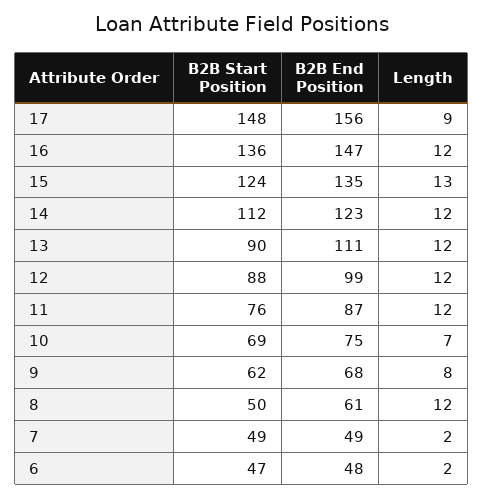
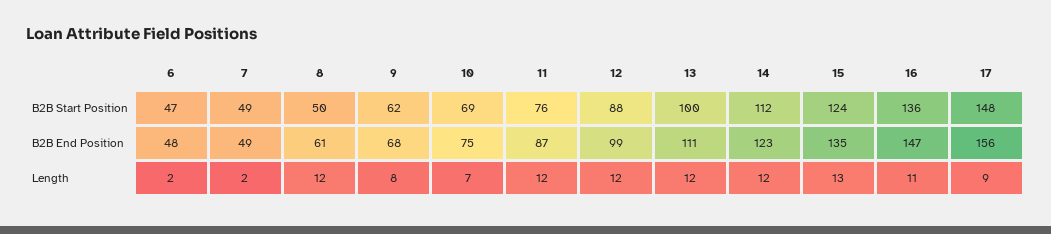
  {
    "B2B Start Position": {
      "17": 148,
      "16": 136,
      "15": 124,
      "14": 112,
-     "13": 90,
+     "13": 100,
      "12": 88,
      "11": 76,
      "10": 69,
      "9": 62,
      "8": 50,
      "7": 49,
      "6": 47
    },
    "B2B End Position": {
      "17": 156,
      "16": 147,
      "15": 135,
      "14": 123,
      "13": 111,
      "12": 99,
      "11": 87,
      "10": 75,
      "9": 68,
      "8": 61,
      "7": 49,
      "6": 48
    },
    "Length": {
      "17": 9,
-     "16": 12,
+     "16": 11,
      "15": 13,
      "14": 12,
      "13": 12,
      "12": 12,
      "11": 12,
      "10": 7,
      "9": 8,
      "8": 12,
      "7": 2,
      "6": 2
    }
  }

